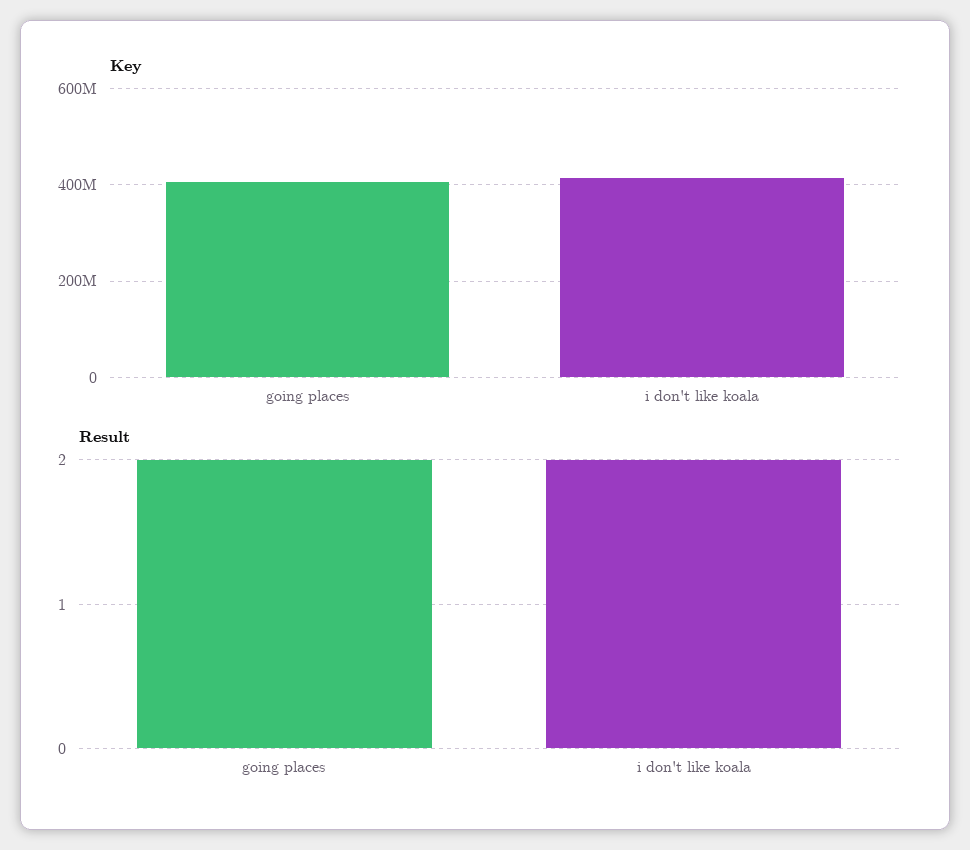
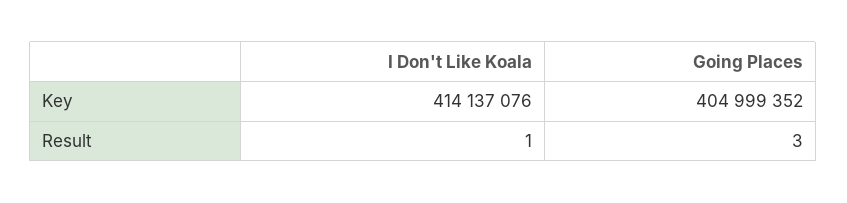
  {
    "Key": {
      "going places": 404999352,
      "i don't like koala": 414137076
    },
    "Result": {
-     "going places": 2,
+     "going places": 3,
-     "i don't like koala": 2
+     "i don't like koala": 1
    }
  }

